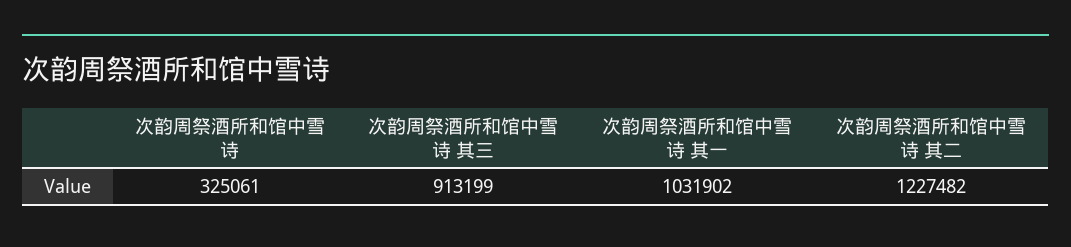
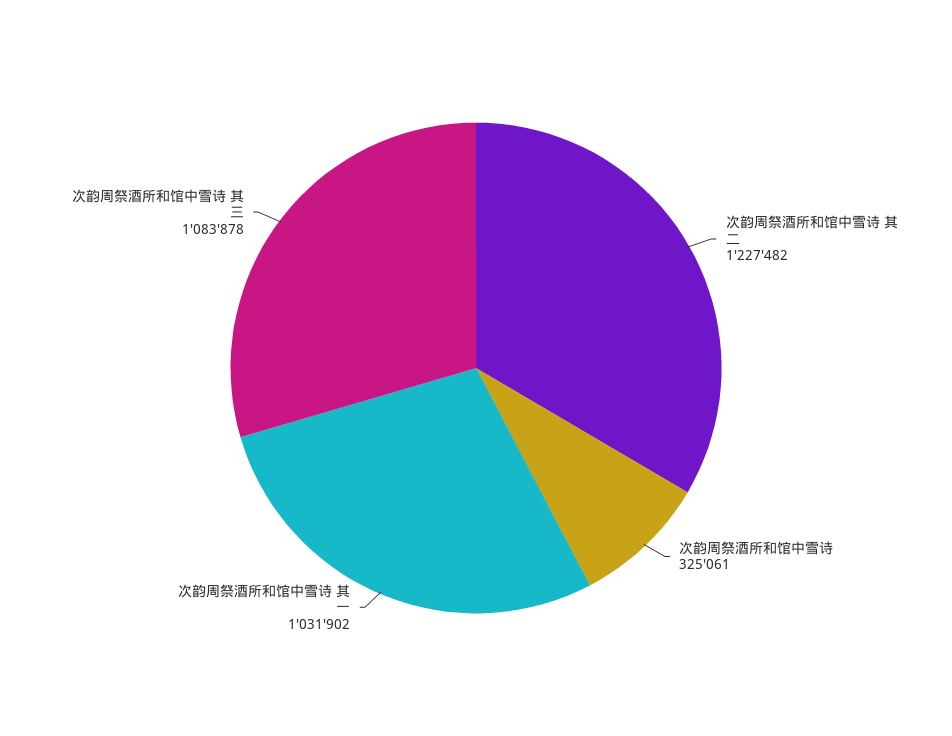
  {
    "次韵周祭酒所和馆中雪诗": 325061,
-   "次韵周祭酒所和馆中雪诗 其三": 913199,
+   "次韵周祭酒所和馆中雪诗 其三": 1083878,
    "次韵周祭酒所和馆中雪诗 其一": 1031902,
    "次韵周祭酒所和馆中雪诗 其二": 1227482
  }

